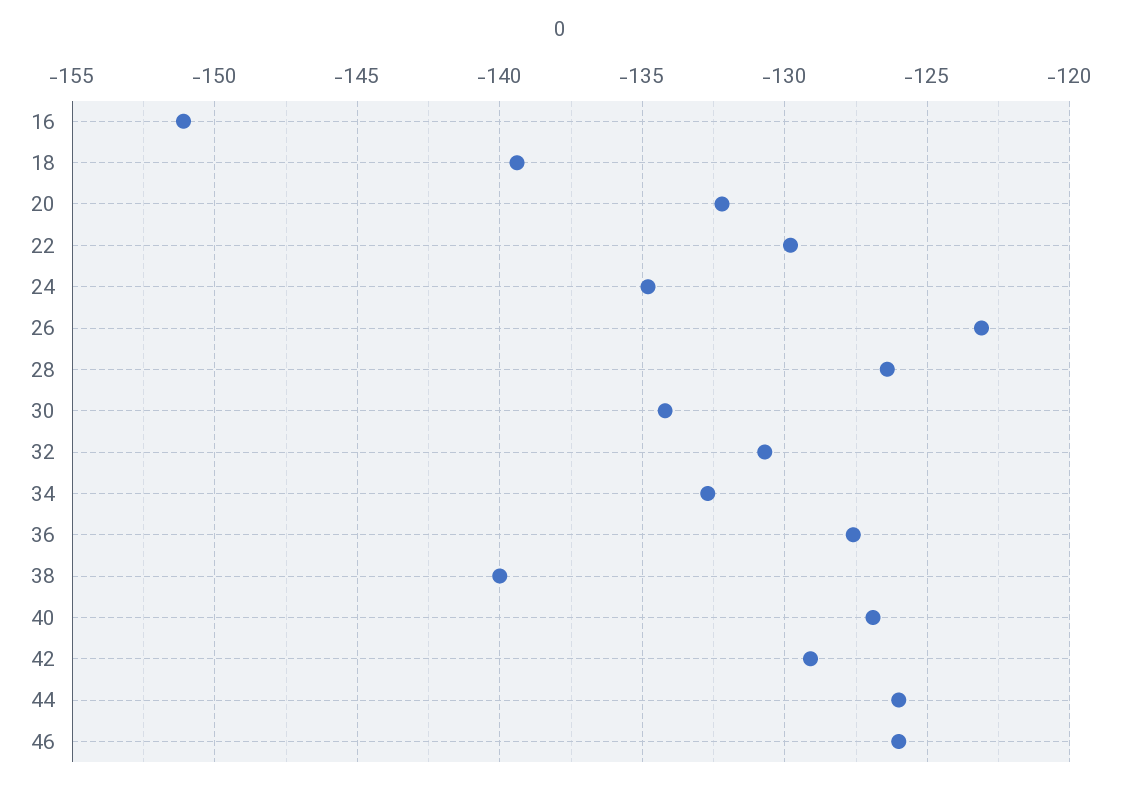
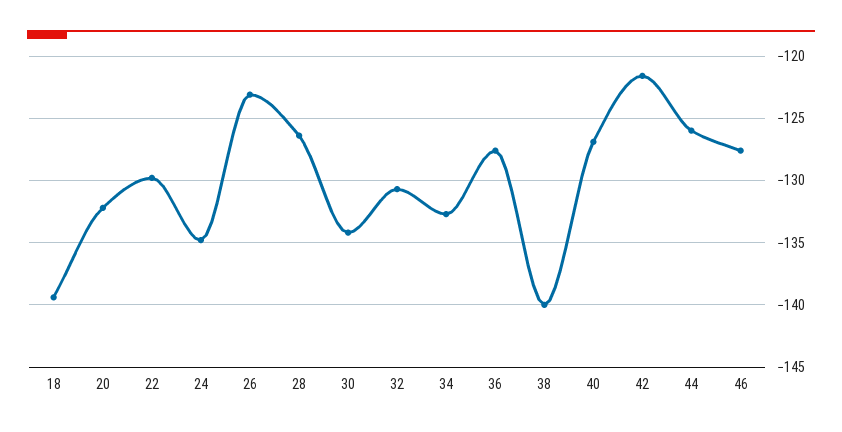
  {
-   "16": -151,
    "18": -139.5,
    "20": -132,
    "22": -130,
    "24": -135,
    "26": -123,
    "28": -126.5,
    "30": -134,
    "32": -130.5,
    "34": -132.5,
    "36": -127.5,
    "38": -140,
    "40": -127,
-   "42": -129,
+   "42": -121.5,
    "44": -126,
-   "46": -126
+   "46": -127.5
  }

